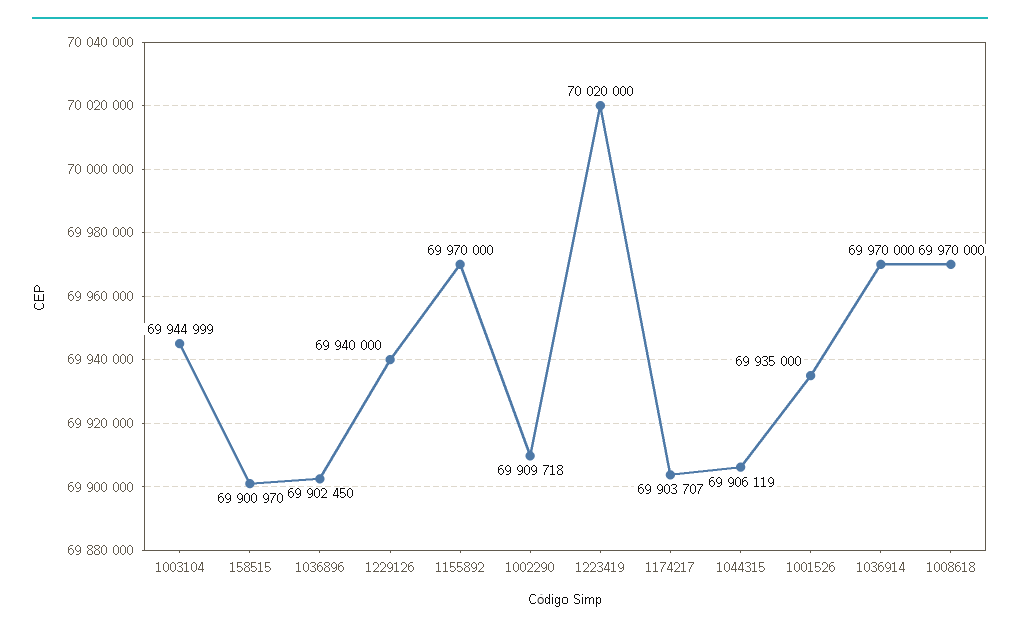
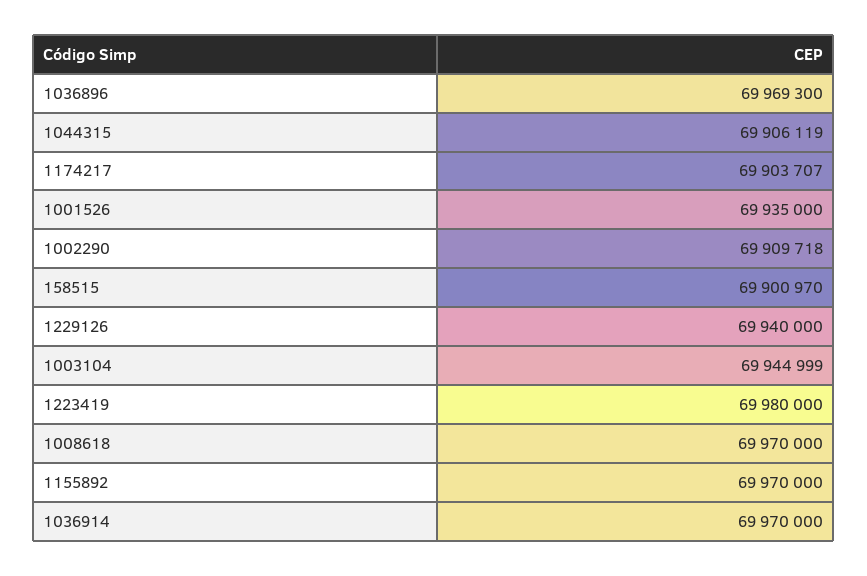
  {
    "1003104": 69944999,
    "158515": 69900970,
-   "1036896": 69902450,
+   "1036896": 69969300,
    "1229126": 69940000,
    "1155892": 69970000,
    "1002290": 69909718,
-   "1223419": 70020000,
+   "1223419": 69980000,
    "1174217": 69903707,
    "1044315": 69906119,
    "1001526": 69935000,
    "1036914": 69970000,
    "1008618": 69970000
  }

